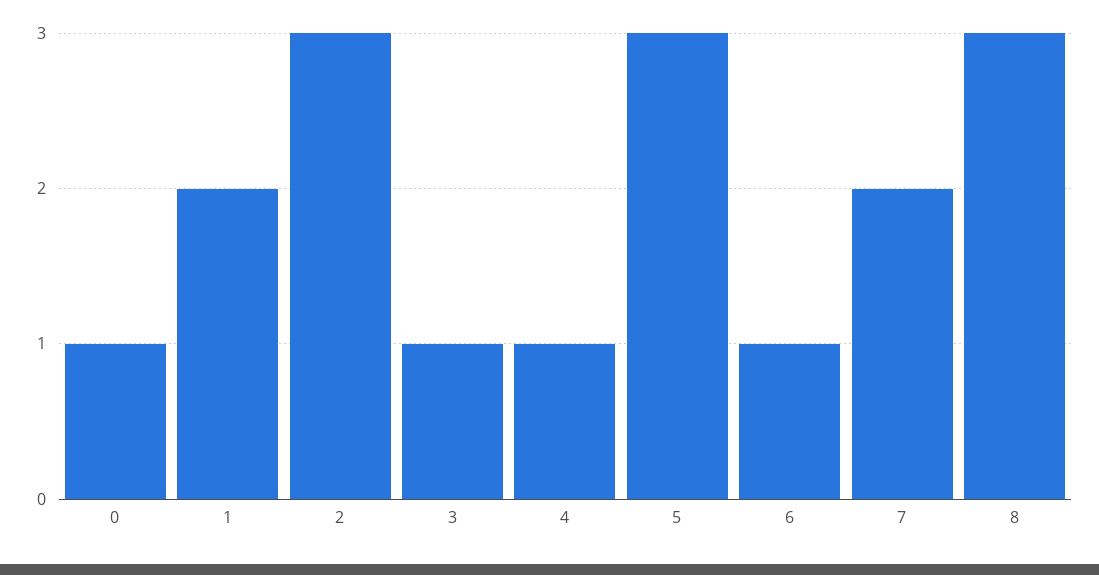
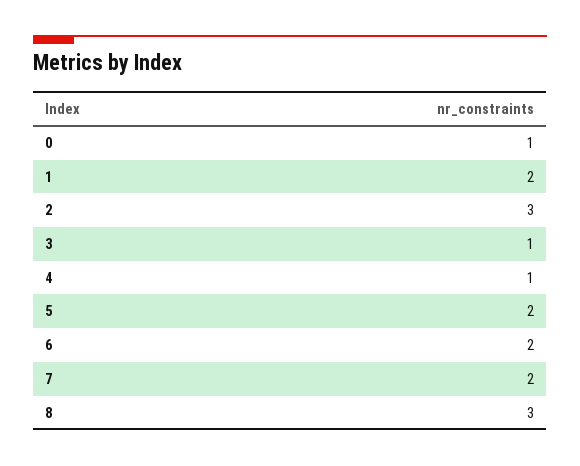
  {
    "0": 1,
    "1": 2,
    "2": 3,
    "3": 1,
    "4": 1,
-   "5": 3,
+   "5": 2,
-   "6": 1,
+   "6": 2,
    "7": 2,
    "8": 3
  }

